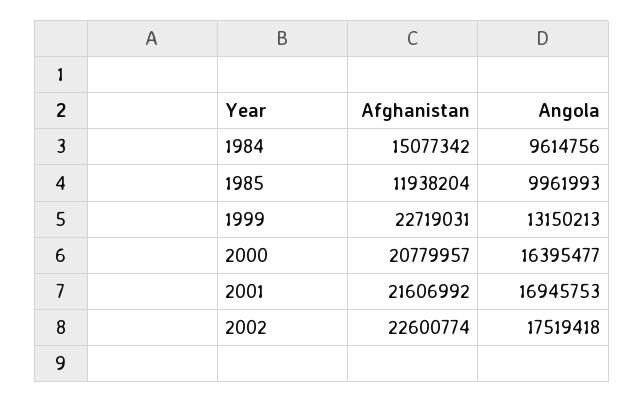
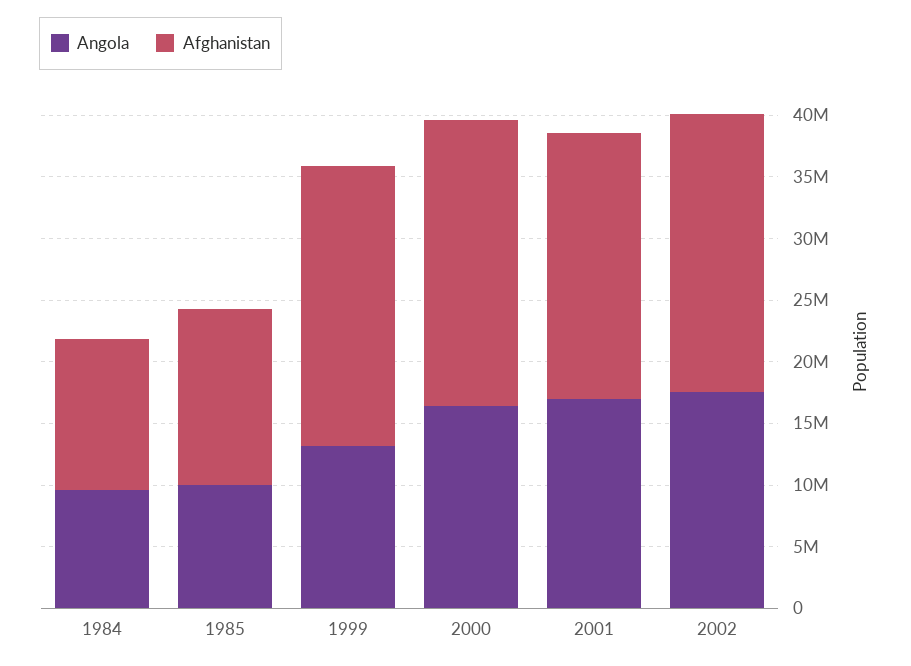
  {
    "Afghanistan": {
-     "1984": 15077342,
+     "1984": 12000000,
-     "1985": 11938204,
+     "1985": 14000000,
      "1999": 22719031,
-     "2000": 20779957,
+     "2000": 23000000,
      "2001": 21606992,
      "2002": 22600774
    },
    "Angola": {
      "1984": 9614756,
      "1985": 9961993,
      "1999": 13150213,
      "2000": 16395477,
      "2001": 16945753,
      "2002": 17519418
    }
  }

